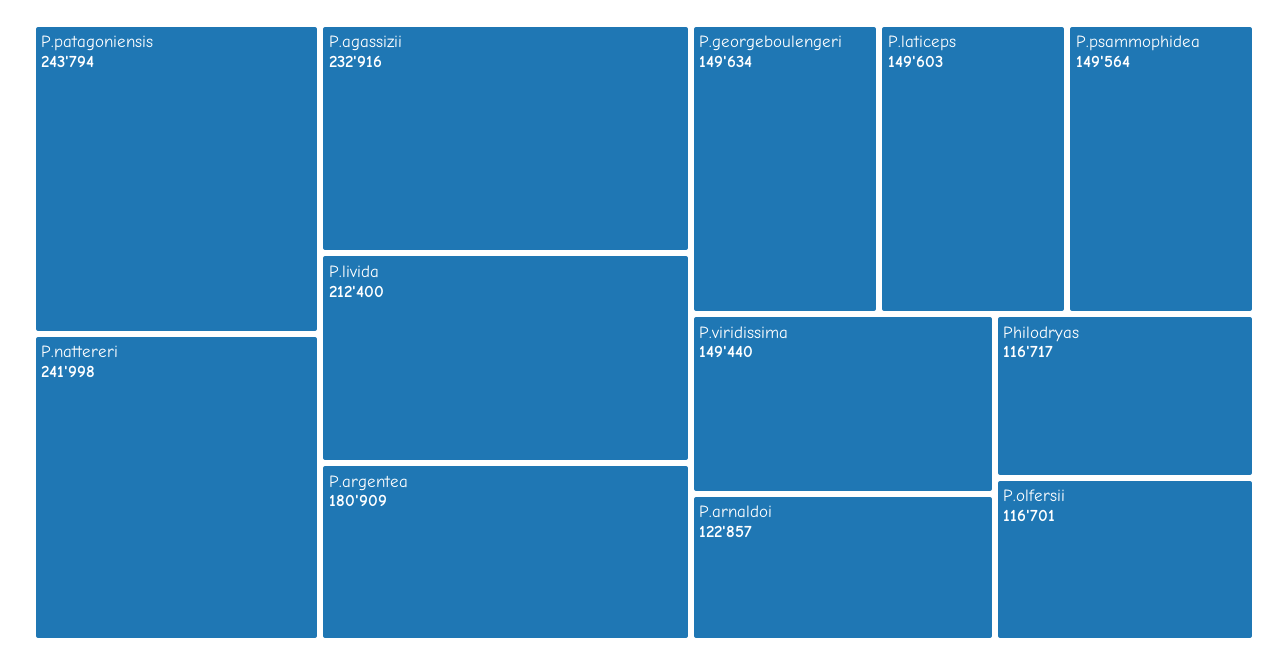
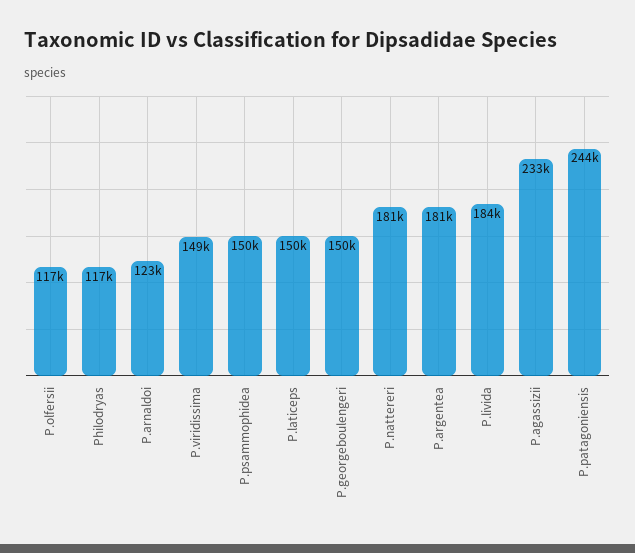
  {
    "P.patagoniensis": 243794,
-   "P.nattereri": 241998,
+   "P.nattereri": 181000,
    "P.agassizii": 232916,
-   "P.livida": 212400,
+   "P.livida": 184000,
    "P.argentea": 180909,
    "P.georgeboulengeri": 149634,
    "P.laticeps": 149603,
    "P.psammophidea": 149564,
    "P.viridissima": 149440,
    "P.arnaldoi": 122857,
    "Philodryas": 116717,
    "P.olfersii": 116701
  }

